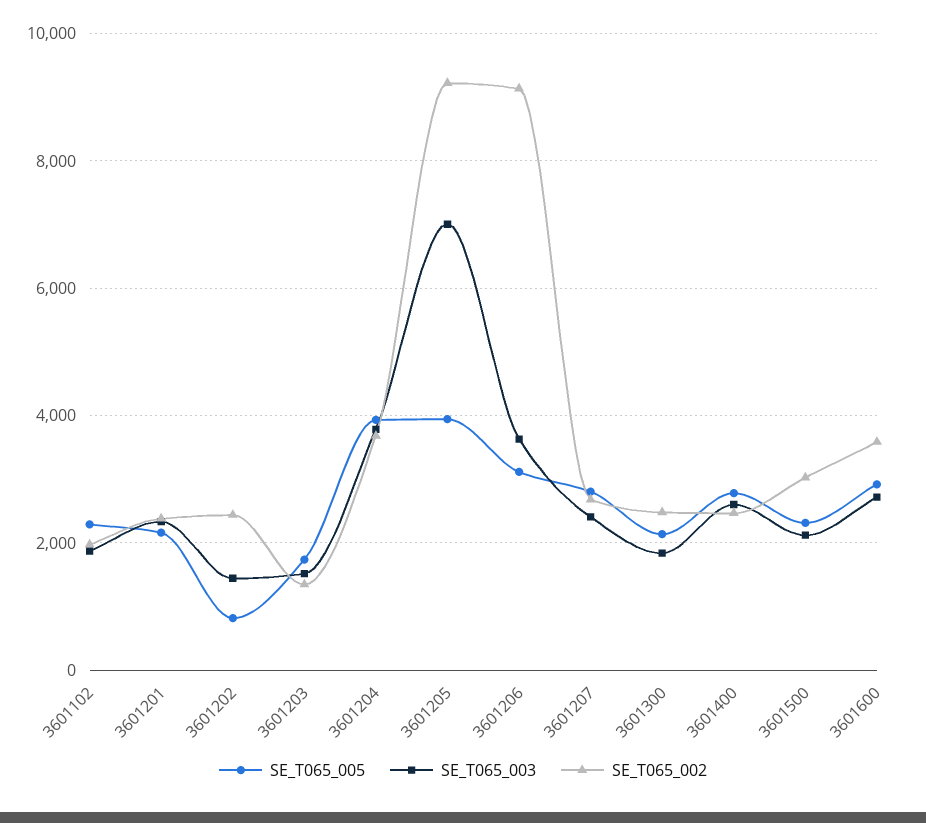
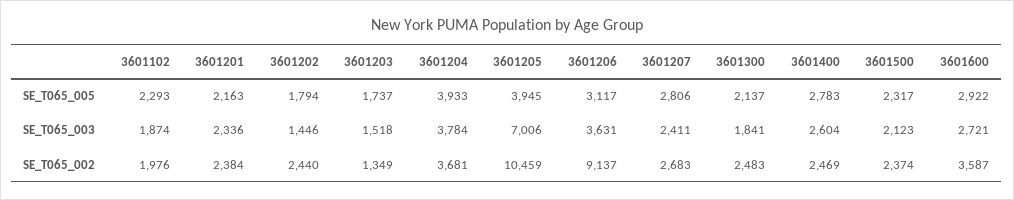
  {
    "SE_T065_005": {
      "3601102": 2293,
      "3601201": 2163,
-     "3601202": 800,
+     "3601202": 1794,
      "3601203": 1737,
      "3601204": 3933,
      "3601205": 3945,
      "3601206": 3117,
      "3601207": 2806,
      "3601300": 2137,
      "3601400": 2783,
      "3601500": 2317,
      "3601600": 2922
    },
    "SE_T065_003": {
      "3601102": 1874,
      "3601201": 2336,
      "3601202": 1446,
      "3601203": 1518,
      "3601204": 3784,
      "3601205": 7006,
      "3601206": 3631,
      "3601207": 2411,
      "3601300": 1841,
      "3601400": 2604,
      "3601500": 2123,
      "3601600": 2721
    },
    "SE_T065_002": {
      "3601102": 1976,
      "3601201": 2384,
      "3601202": 2440,
      "3601203": 1349,
      "3601204": 3681,
-     "3601205": 9200,
+     "3601205": 10459,
      "3601206": 9137,
      "3601207": 2683,
      "3601300": 2483,
      "3601400": 2469,
-     "3601500": 3000,
+     "3601500": 2374,
      "3601600": 3587
    }
  }

